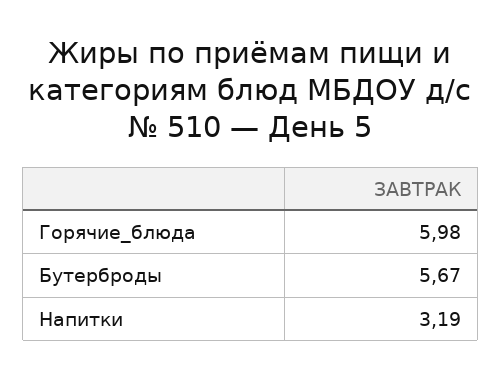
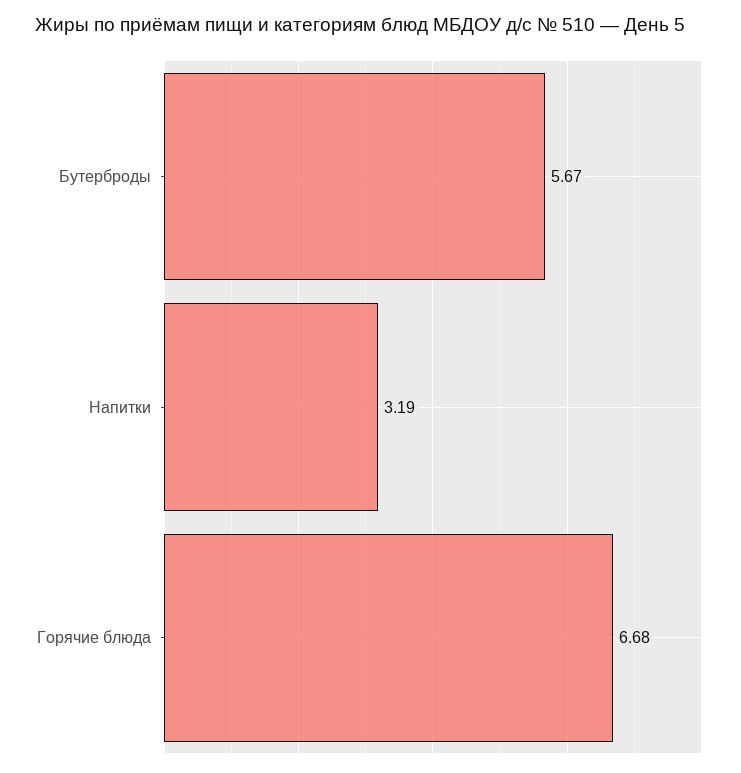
  {
-   "Горячие_блюда": 5.98,
+   "Горячие_блюда": 6.68,
    "Бутерброды": 5.67,
    "Напитки": 3.19
  }

